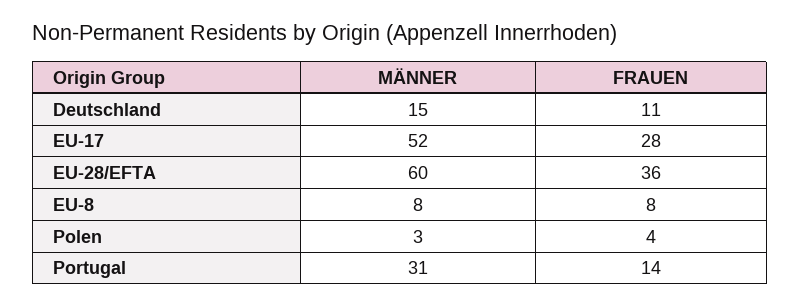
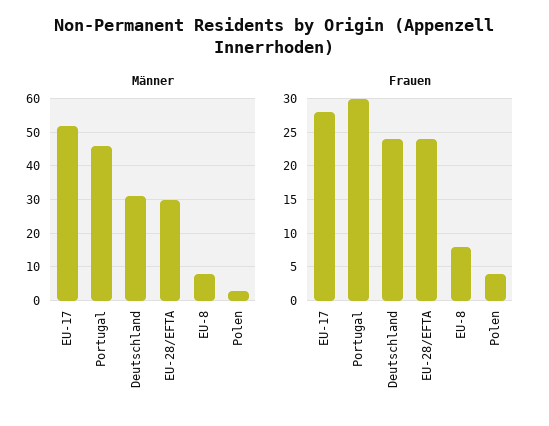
  {
    "MÄNNER": {
-     "Deutschland": 15,
+     "Deutschland": 30,
      "EU-17": 52,
-     "EU-28/EFTA": 60,
+     "EU-28/EFTA": 30,
      "EU-8": 8,
      "Polen": 3,
-     "Portugal": 31
+     "Portugal": 45
    },
    "FRAUEN": {
-     "Deutschland": 11,
+     "Deutschland": 24,
      "EU-17": 28,
-     "EU-28/EFTA": 36,
+     "EU-28/EFTA": 24,
      "EU-8": 8,
      "Polen": 4,
-     "Portugal": 14
+     "Portugal": 30
    }
  }

